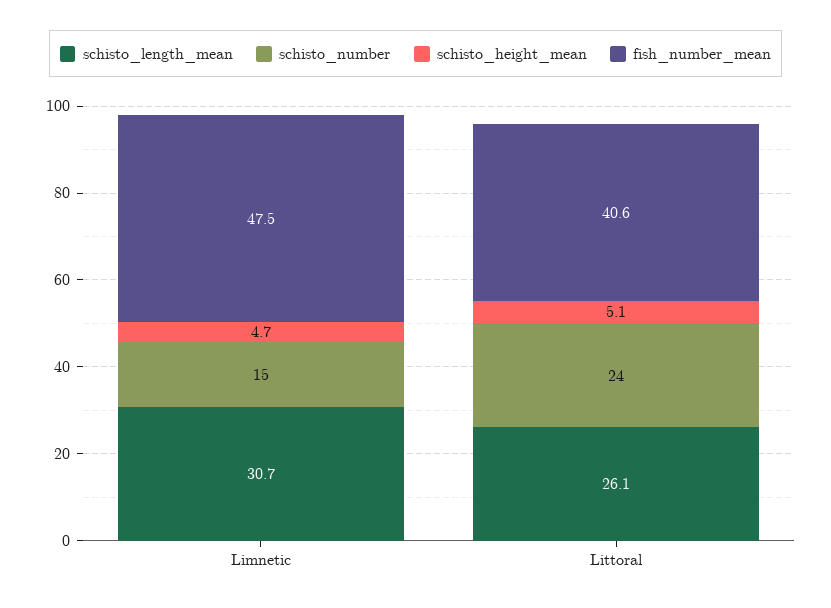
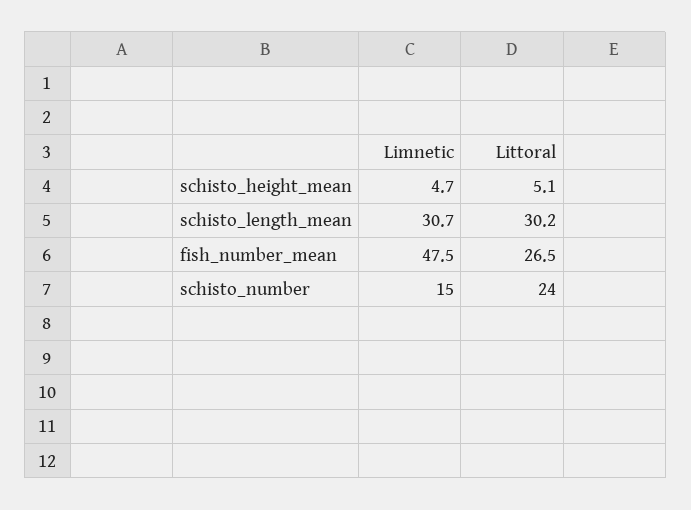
  {
    "schisto_length_mean": {
      "Limnetic": 30.7,
-     "Littoral": 26.1
+     "Littoral": 30.2
    },
    "schisto_number": {
      "Limnetic": 15,
      "Littoral": 24
    },
    "schisto_height_mean": {
      "Limnetic": 4.7,
      "Littoral": 5.1
    },
    "fish_number_mean": {
      "Limnetic": 47.5,
-     "Littoral": 40.6
+     "Littoral": 26.5
    }
  }

